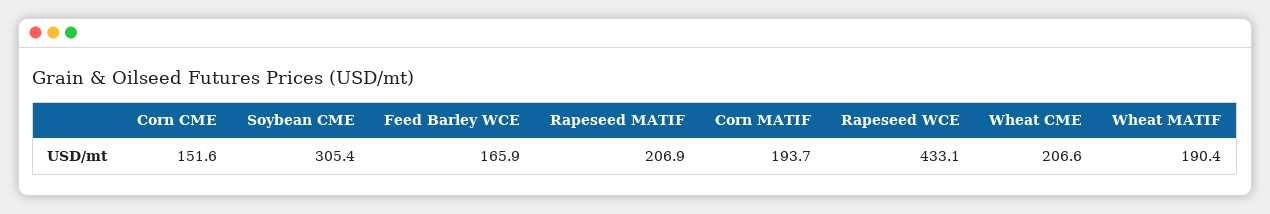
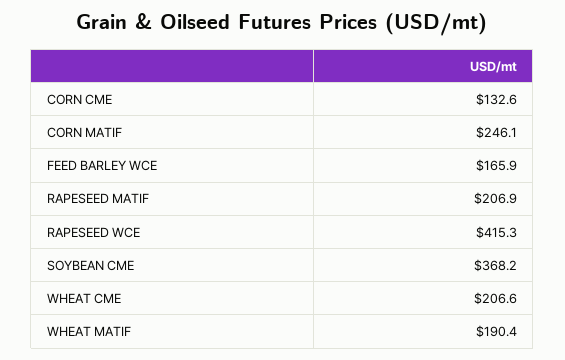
  {
-   "Corn CME": 151.6,
+   "Corn CME": 132.6,
-   "Soybean CME": 305.4,
+   "Soybean CME": 368.2,
    "Feed Barley WCE": 165.9,
    "Rapeseed MATIF": 206.9,
-   "Corn MATIF": 193.7,
+   "Corn MATIF": 246.1,
-   "Rapeseed WCE": 433.1,
+   "Rapeseed WCE": 415.3,
    "Wheat CME": 206.6,
    "Wheat MATIF": 190.4
  }

